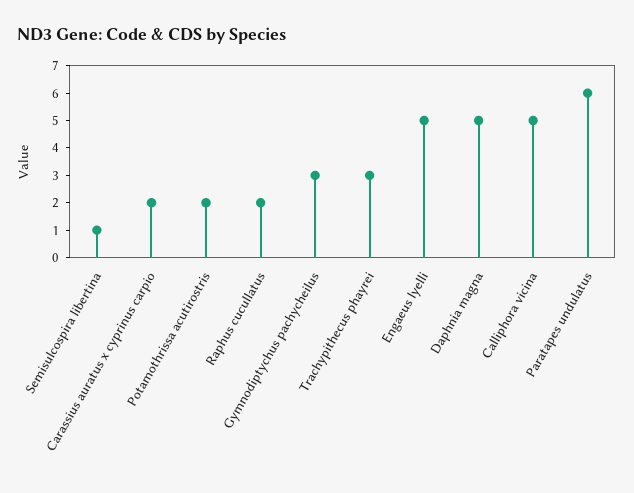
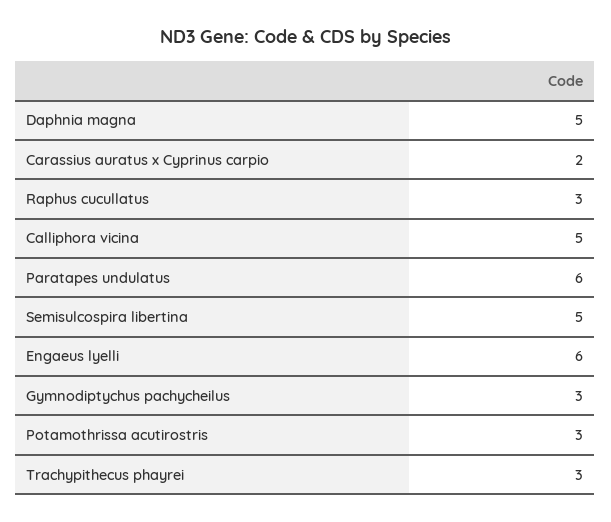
  {
-   "Semisulcospira libertina": 1,
+   "Semisulcospira libertina": 5,
    "Carassius auratus x cyprinus carpio": 2,
-   "Potamothrissa acutirostris": 2,
+   "Potamothrissa acutirostris": 3,
-   "Raphus cucullatus": 2,
+   "Raphus cucullatus": 3,
    "Gymnodiptychus pachycheilus": 3,
    "Trachypithecus phayrei": 3,
-   "Engaeus lyelli": 5,
+   "Engaeus lyelli": 6,
    "Daphnia magna": 5,
    "Calliphora vicina": 5,
    "Paratapes undulatus": 6
  }

